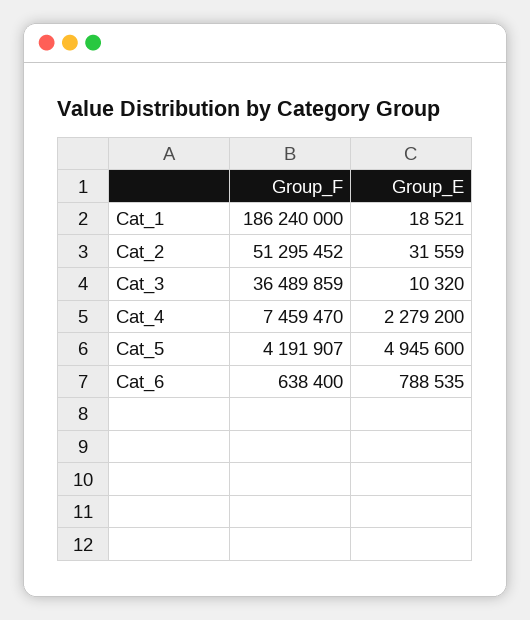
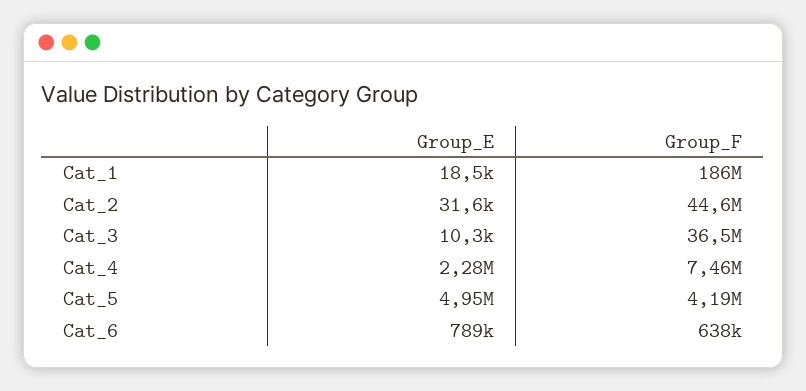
  {
    "Group_F": {
      "Cat_1": 186240000,
-     "Cat_2": 51295452,
+     "Cat_2": 44600000,
      "Cat_3": 36489859,
      "Cat_4": 7459470,
      "Cat_5": 4191907,
      "Cat_6": 638400
    },
    "Group_E": {
      "Cat_1": 18521,
      "Cat_2": 31559,
      "Cat_3": 10320,
      "Cat_4": 2279200,
      "Cat_5": 4945600,
      "Cat_6": 788535
    }
  }

